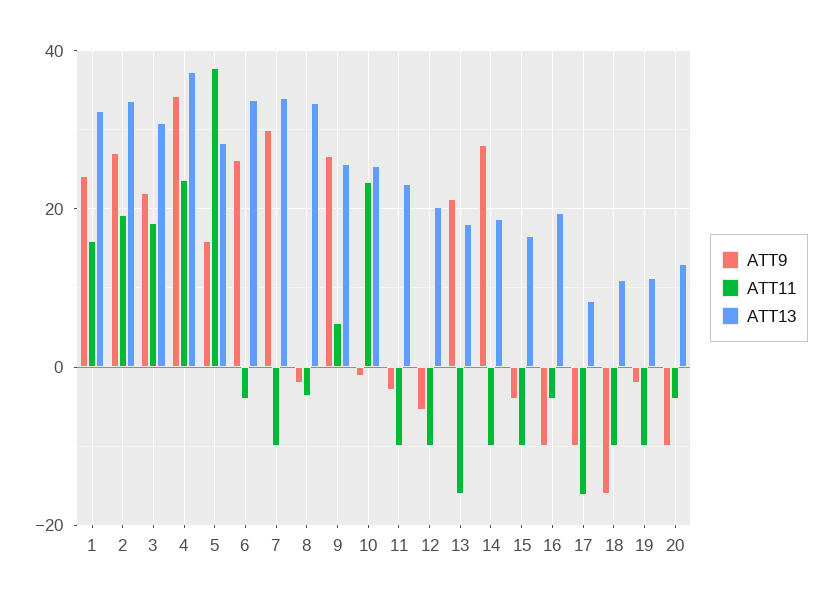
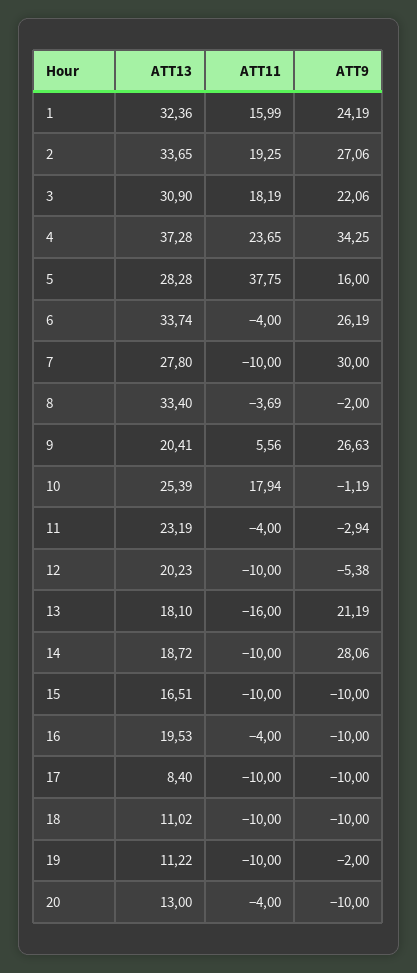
  {
    "ATT9": {
      "1": 24.19,
      "2": 27.06,
      "3": 22.06,
      "4": 34.25,
      "5": 16,
      "6": 26.19,
      "7": 30,
      "8": -2,
      "9": 26.63,
      "10": -1.19,
      "11": -2.94,
      "12": -5.38,
      "13": 21.19,
      "14": 28.06,
-     "15": -4,
+     "15": -10,
      "16": -10,
      "17": -10,
-     "18": -16,
+     "18": -10,
      "19": -2,
      "20": -10
    },
    "ATT11": {
      "1": 15.99,
      "2": 19.25,
      "3": 18.19,
      "4": 23.65,
      "5": 37.75,
      "6": -4,
      "7": -10,
      "8": -3.69,
      "9": 5.56,
-     "10": 24,
+     "10": 17.94,
-     "11": -10,
+     "11": -4,
      "12": -10,
      "13": -16,
      "14": -10,
      "15": -10,
      "16": -4,
-     "17": -16,
+     "17": -10,
      "18": -10,
      "19": -10,
      "20": -4
    },
    "ATT13": {
      "1": 32.36,
      "2": 33.65,
      "3": 30.9,
      "4": 37.28,
      "5": 28.28,
      "6": 33.74,
-     "7": 34,
+     "7": 27.8,
      "8": 33.4,
-     "9": 26,
+     "9": 20.41,
      "10": 25.39,
      "11": 23.19,
      "12": 20.23,
      "13": 18.1,
      "14": 18.72,
      "15": 16.51,
      "16": 19.53,
      "17": 8.4,
      "18": 11.02,
      "19": 11.22,
      "20": 13
    }
  }

